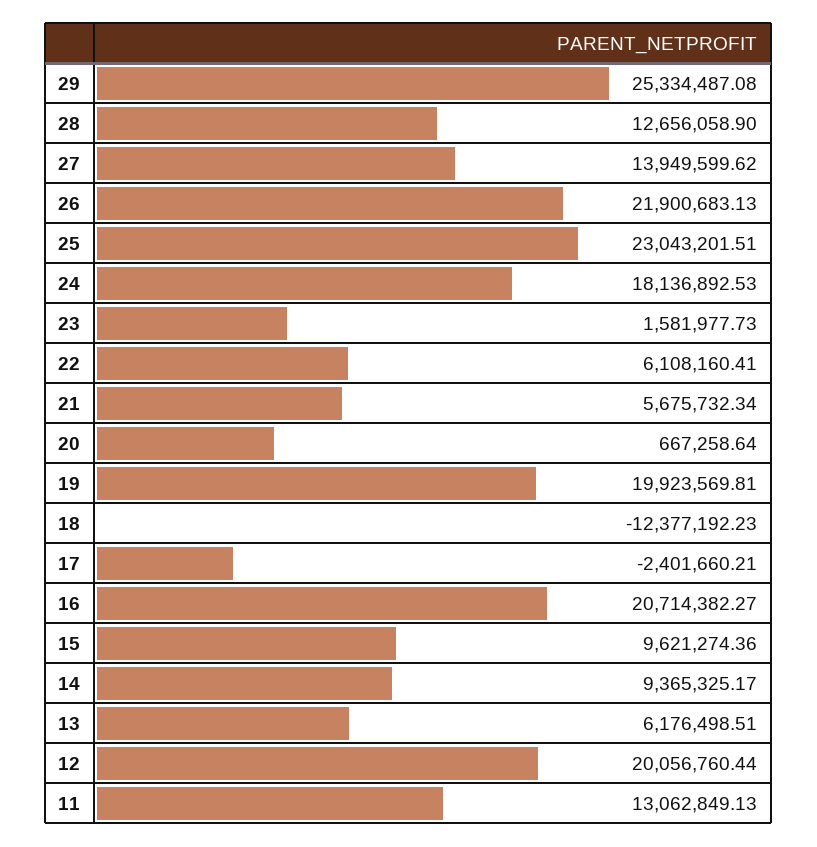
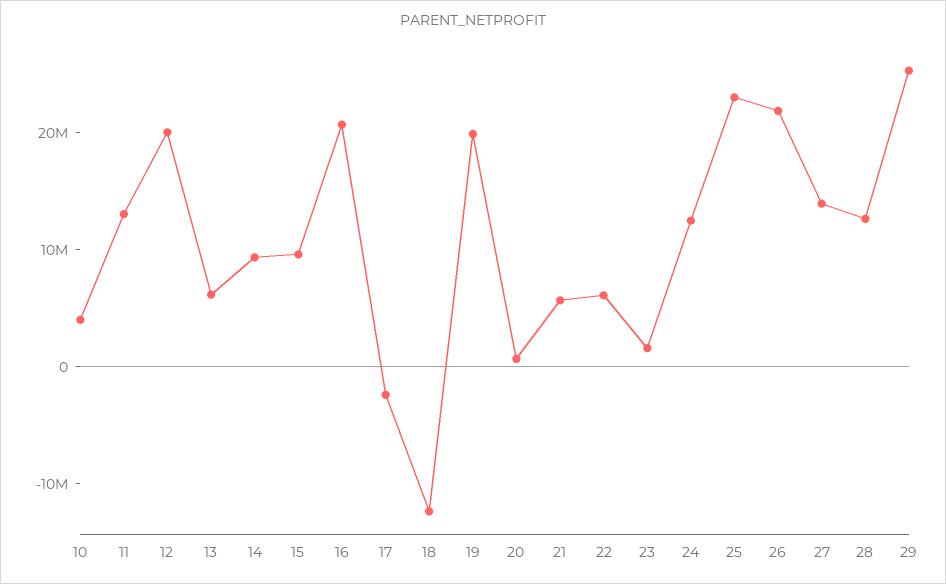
  {
    "29": 25334487.08,
    "28": 12656058.9,
    "27": 13949599.62,
    "26": 21900683.13,
    "25": 23043201.51,
-   "24": 18136892.53,
+   "24": 12000000,
    "23": 1581977.73,
    "22": 6108160.41,
    "21": 5675732.34,
    "20": 667258.64,
    "19": 19923569.81,
    "18": -12377192.23,
    "17": -2401660.21,
    "16": 20714382.27,
    "15": 9621274.36,
    "14": 9365325.17,
    "13": 6176498.51,
    "12": 20056760.44,
-   "11": 13062849.13
+   "11": 13062849.13,
+   "10": 4000000
  }

